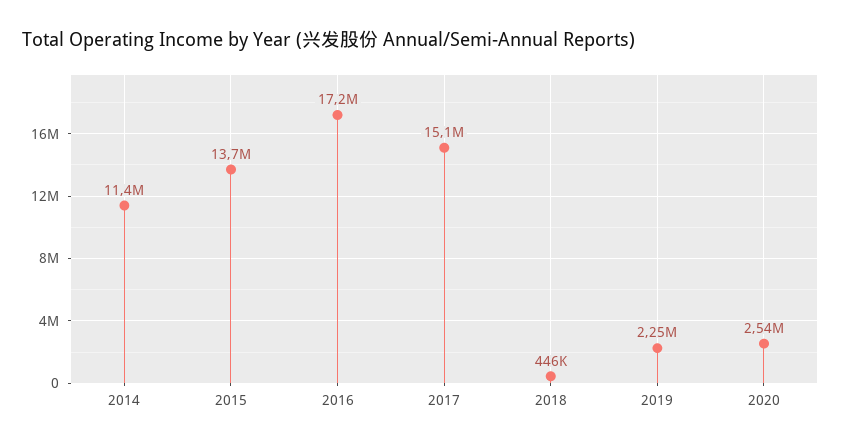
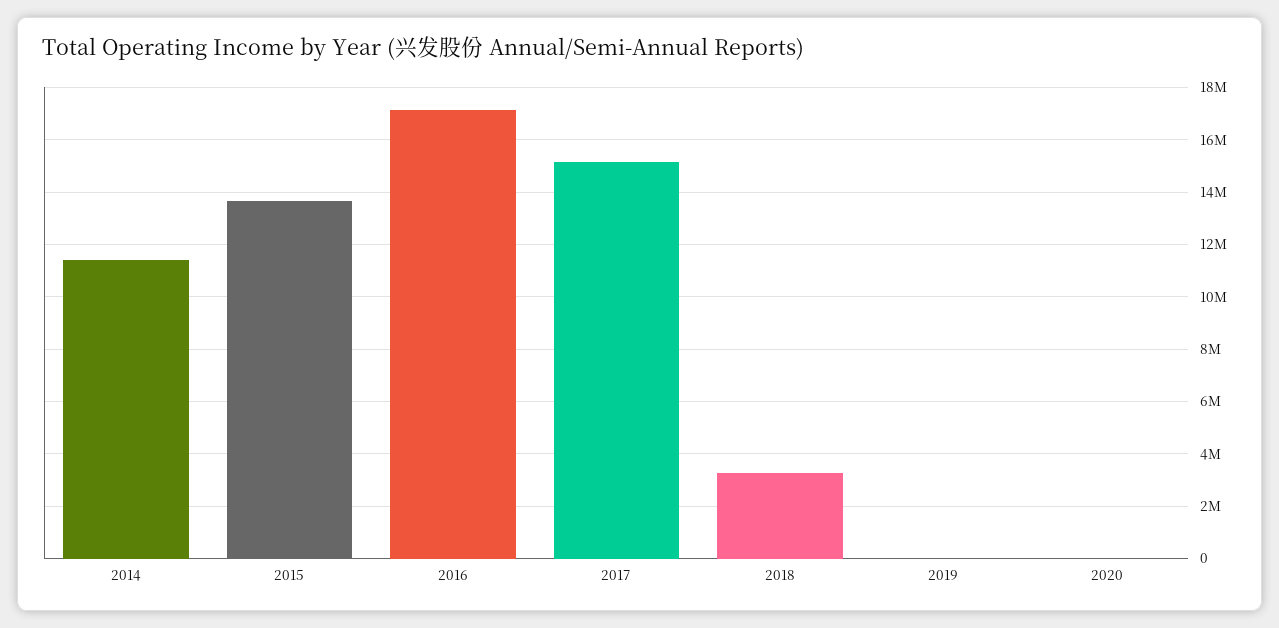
  {
    "2014": 11400000,
    "2015": 13700000,
    "2016": 17200000,
    "2017": 15100000,
-   "2018": 446000,
+   "2018": 3250000,
-   "2019": 2250000,
+   "2019": 0,
-   "2020": 2540000
+   "2020": 0
  }

